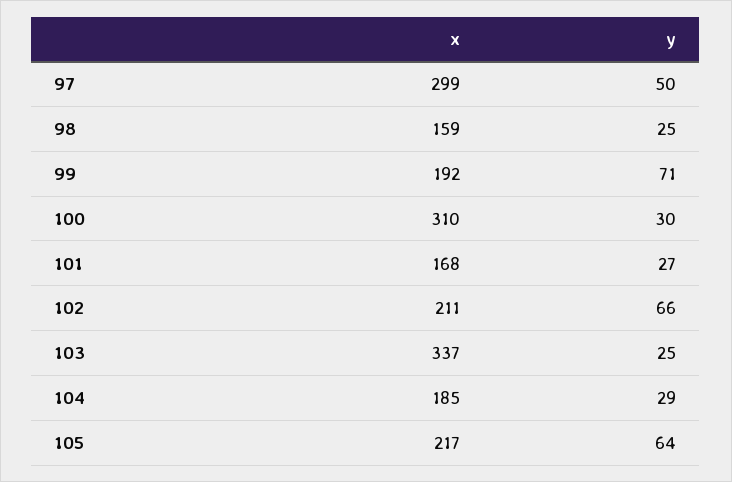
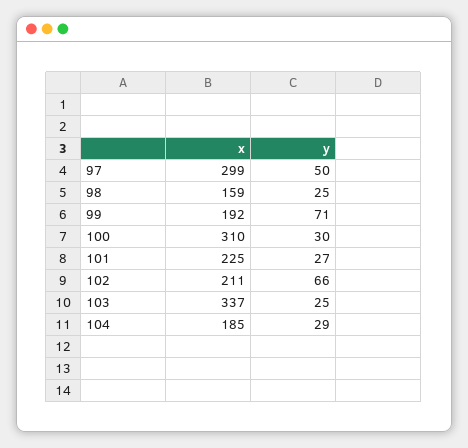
  {
    "x": {
      "97": 299,
      "98": 159,
      "99": 192,
      "100": 310,
-     "101": 168,
+     "101": 225,
      "102": 211,
      "103": 337,
-     "104": 185,
+     "104": 185
-     "105": 217
    },
    "y": {
      "97": 50,
      "98": 25,
      "99": 71,
      "100": 30,
      "101": 27,
      "102": 66,
      "103": 25,
-     "104": 29,
+     "104": 29
-     "105": 64
    }
  }

